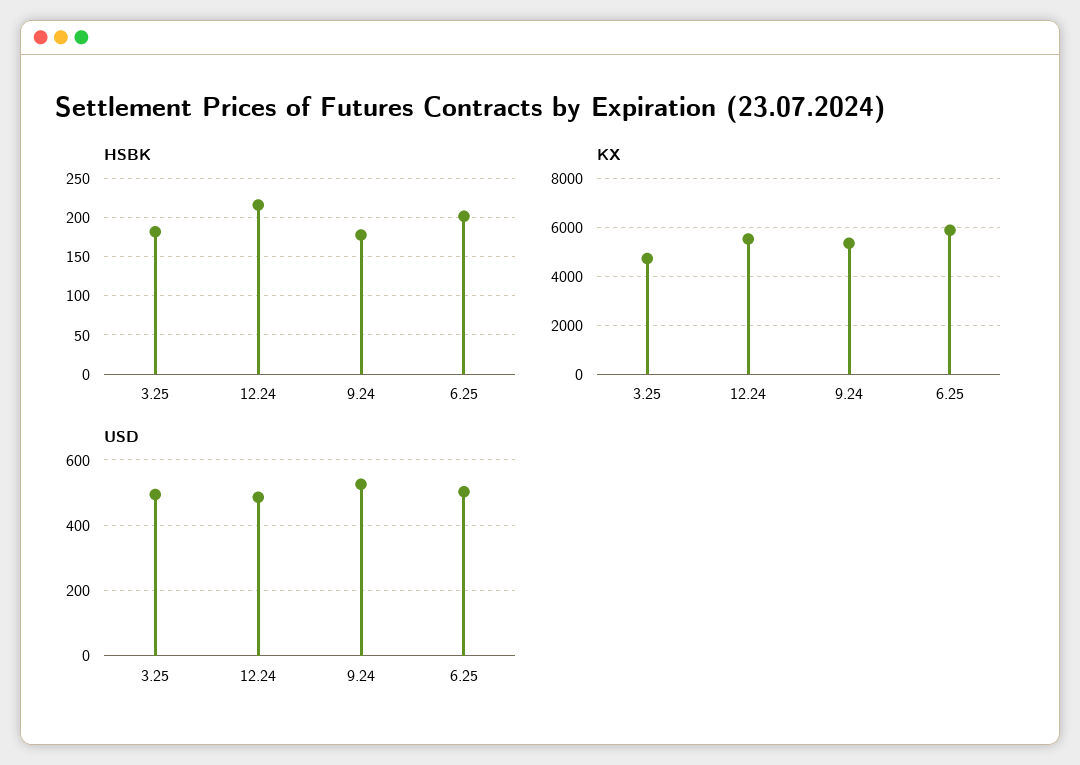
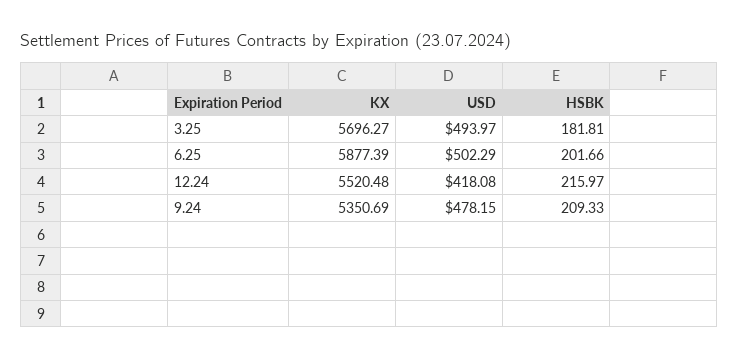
  {
    "HSBK": {
      "3.25": 181.81,
      "12.24": 215.97,
-     "9.24": 180,
+     "9.24": 209.33,
      "6.25": 201.66
    },
    "KX": {
-     "3.25": 4750,
+     "3.25": 5696.27,
      "12.24": 5520.48,
      "9.24": 5350.69,
      "6.25": 5877.39
    },
    "USD": {
      "3.25": 493.97,
-     "12.24": 480,
+     "12.24": 418.08,
-     "9.24": 520,
+     "9.24": 478.15,
      "6.25": 502.29
    }
  }

